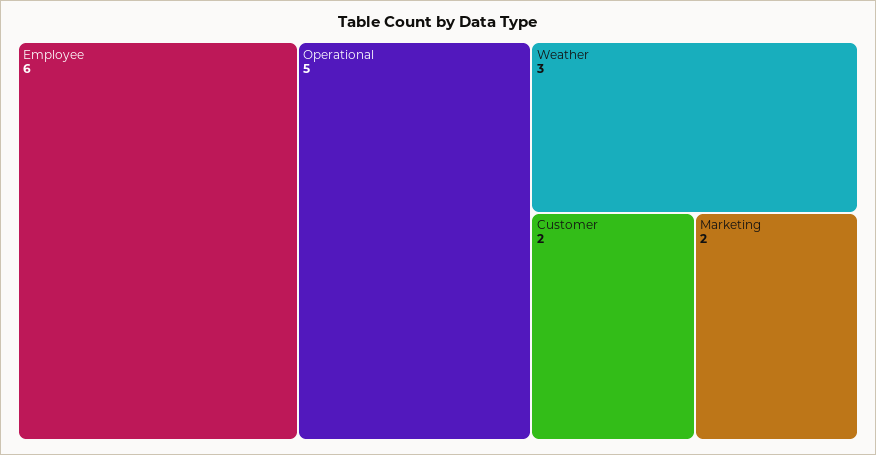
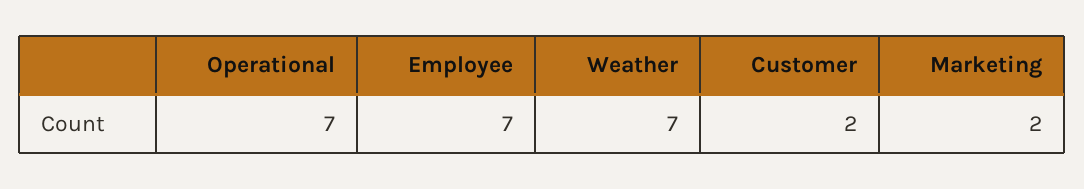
  {
-   "Employee": 6,
+   "Employee": 7,
-   "Operational": 5,
+   "Operational": 7,
-   "Weather": 3,
+   "Weather": 7,
    "Customer": 2,
    "Marketing": 2
  }

